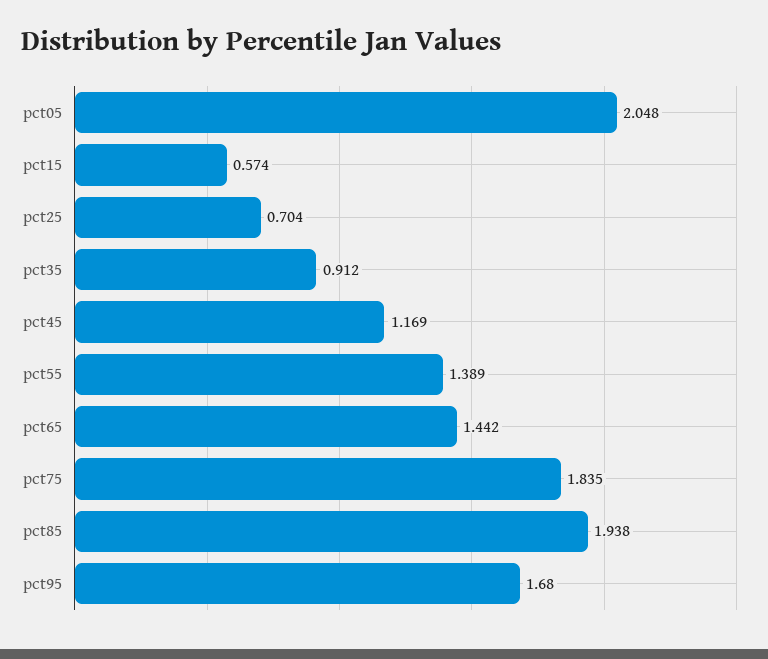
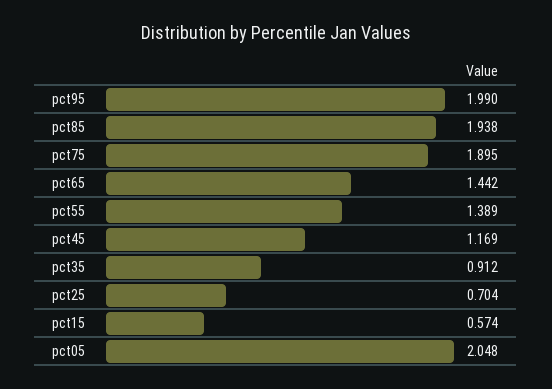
  {
    "pct05": 2.048,
    "pct15": 0.574,
    "pct25": 0.704,
    "pct35": 0.912,
    "pct45": 1.169,
    "pct55": 1.389,
    "pct65": 1.442,
-   "pct75": 1.835,
+   "pct75": 1.895,
    "pct85": 1.938,
-   "pct95": 1.68
+   "pct95": 1.99
  }

